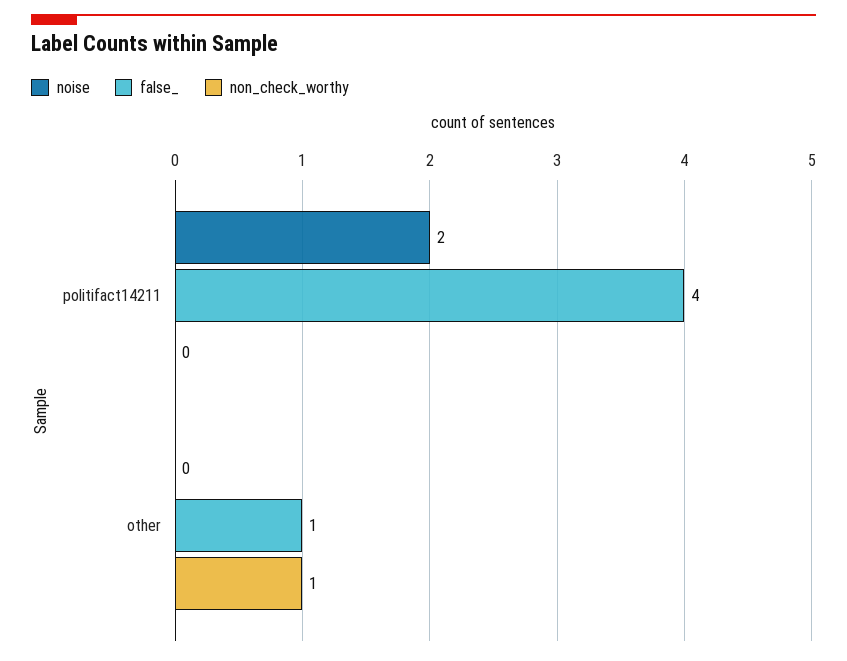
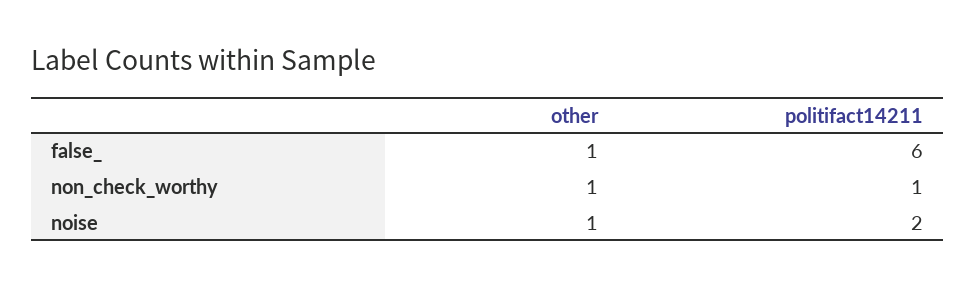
  {
    "noise": {
      "politifact14211": 2,
-     "other": 0
+     "other": 1
    },
    "false_": {
-     "politifact14211": 4,
+     "politifact14211": 6,
      "other": 1
    },
    "non_check_worthy": {
-     "politifact14211": 0,
+     "politifact14211": 1,
      "other": 1
    }
  }

